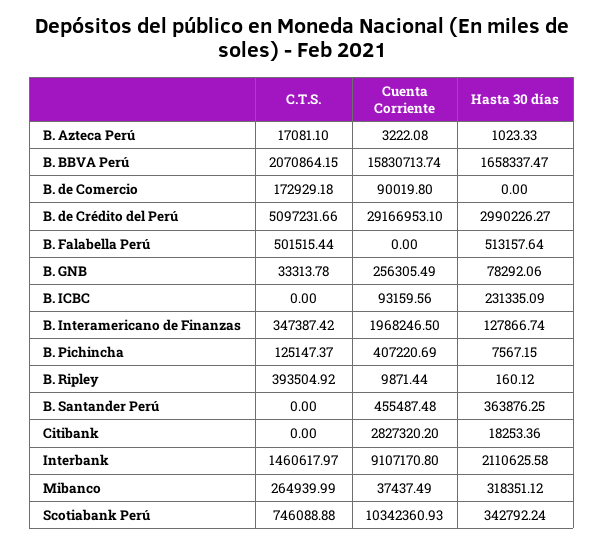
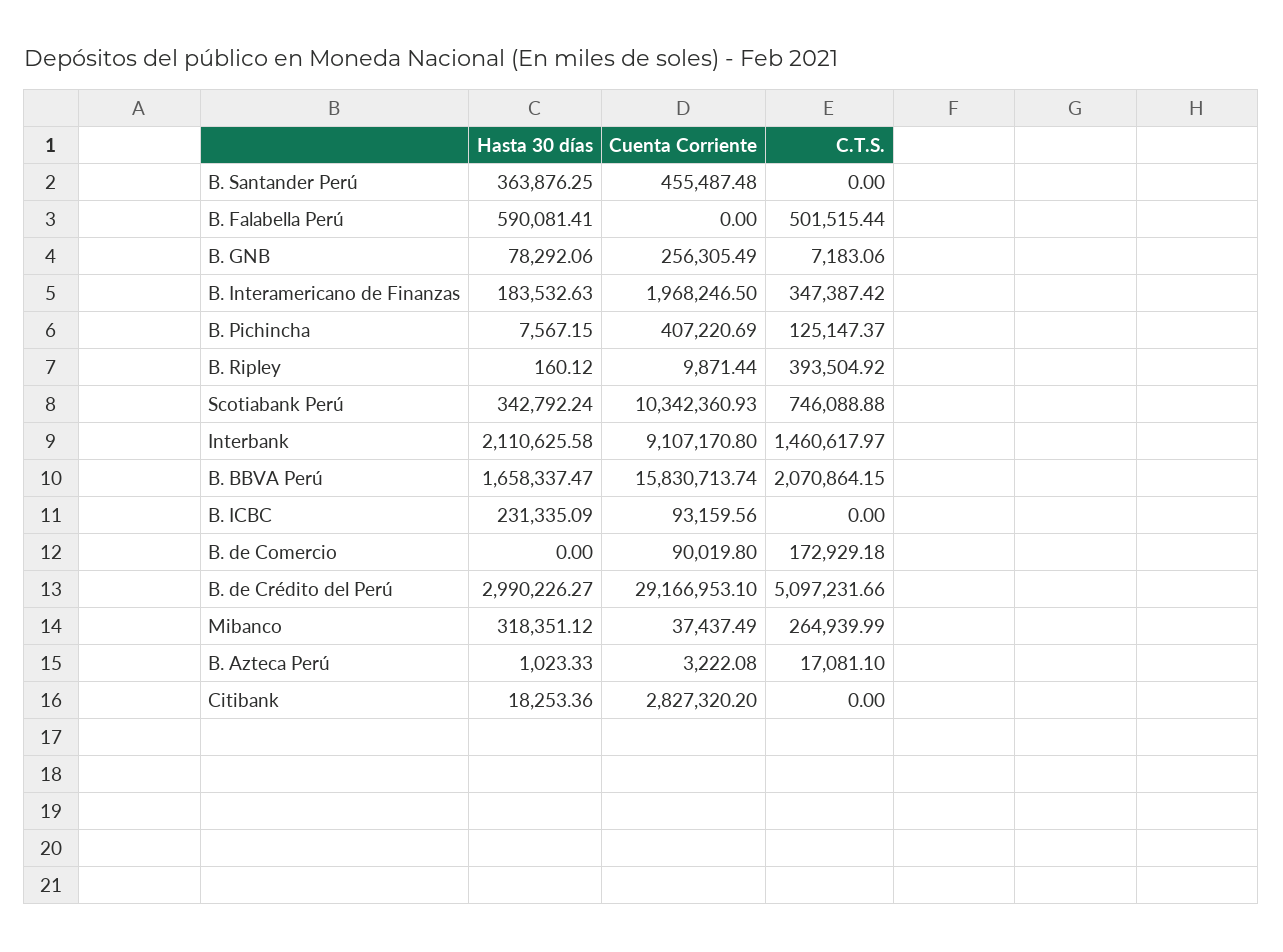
  {
    "C.T.S.": {
      "B. Azteca Perú": 17081.1,
      "B. BBVA Perú": 2070864.15,
      "B. de Comercio": 172929.18,
      "B. de Crédito del Perú": 5097231.66,
      "B. Falabella Perú": 501515.44,
-     "B. GNB": 33313.78,
+     "B. GNB": 7183.06,
      "B. ICBC": 0,
      "B. Interamericano de Finanzas": 347387.42,
      "B. Pichincha": 125147.37,
      "B. Ripley": 393504.92,
      "B. Santander Perú": 0,
      "Citibank": 0,
      "Interbank": 1460617.97,
      "Mibanco": 264939.99,
      "Scotiabank Perú": 746088.88
    },
    "Cuenta Corriente": {
      "B. Azteca Perú": 3222.08,
      "B. BBVA Perú": 15830713.74,
      "B. de Comercio": 90019.8,
      "B. de Crédito del Perú": 29166953.1,
      "B. Falabella Perú": 0,
      "B. GNB": 256305.49,
      "B. ICBC": 93159.56,
      "B. Interamericano de Finanzas": 1968246.5,
      "B. Pichincha": 407220.69,
      "B. Ripley": 9871.44,
      "B. Santander Perú": 455487.48,
      "Citibank": 2827320.2,
      "Interbank": 9107170.8,
      "Mibanco": 37437.49,
      "Scotiabank Perú": 10342360.93
    },
    "Hasta 30 días": {
      "B. Azteca Perú": 1023.33,
      "B. BBVA Perú": 1658337.47,
      "B. de Comercio": 0,
      "B. de Crédito del Perú": 2990226.27,
-     "B. Falabella Perú": 513157.64,
+     "B. Falabella Perú": 590081.41,
      "B. GNB": 78292.06,
      "B. ICBC": 231335.09,
-     "B. Interamericano de Finanzas": 127866.74,
+     "B. Interamericano de Finanzas": 183532.63,
      "B. Pichincha": 7567.15,
      "B. Ripley": 160.12,
      "B. Santander Perú": 363876.25,
      "Citibank": 18253.36,
      "Interbank": 2110625.58,
      "Mibanco": 318351.12,
      "Scotiabank Perú": 342792.24
    }
  }

